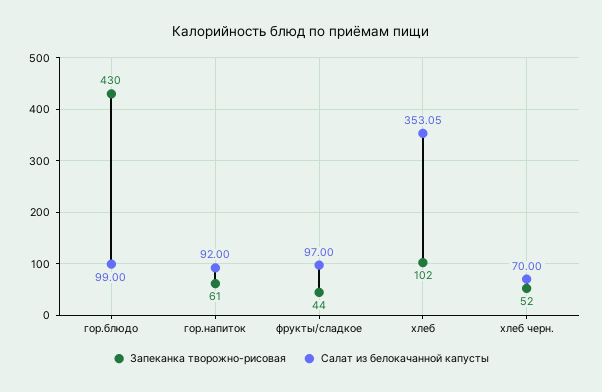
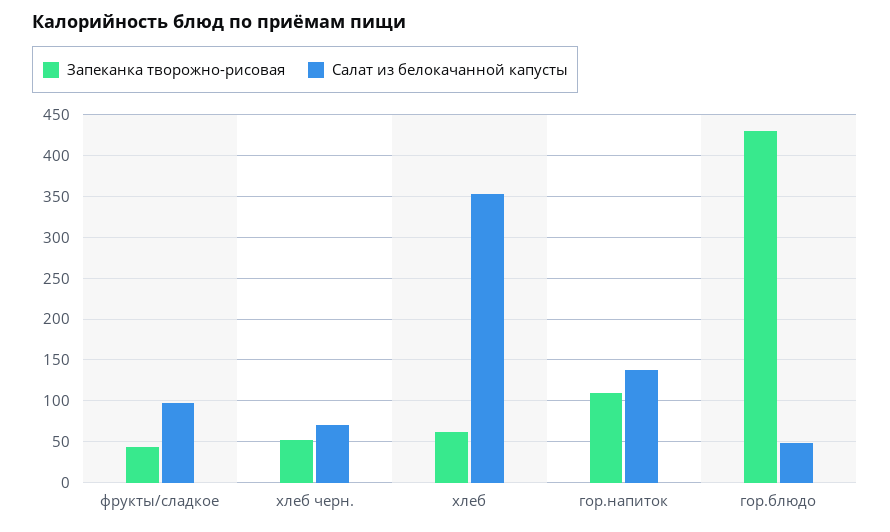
  {
    "Запеканка творожно-рисовая": {
      "гор.блюдо": 430,
-     "гор.напиток": 61,
+     "гор.напиток": 110,
      "фрукты/сладкое": 44,
-     "хлеб": 102,
+     "хлеб": 60,
      "хлеб черн.": 52
    },
    "Салат из белокачанной капусты": {
-     "гор.блюдо": 99,
+     "гор.блюдо": 50,
-     "гор.напиток": 92,
+     "гор.напиток": 140,
      "фрукты/сладкое": 97,
      "хлеб": 353.05,
      "хлеб черн.": 70
    }
  }

